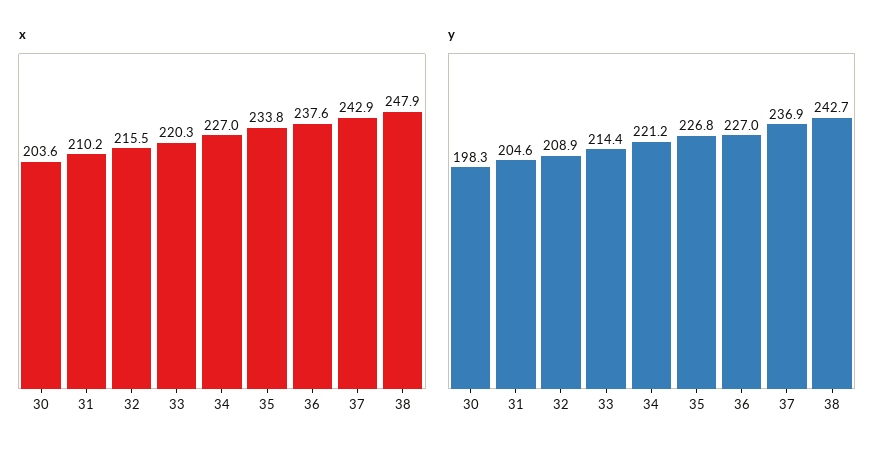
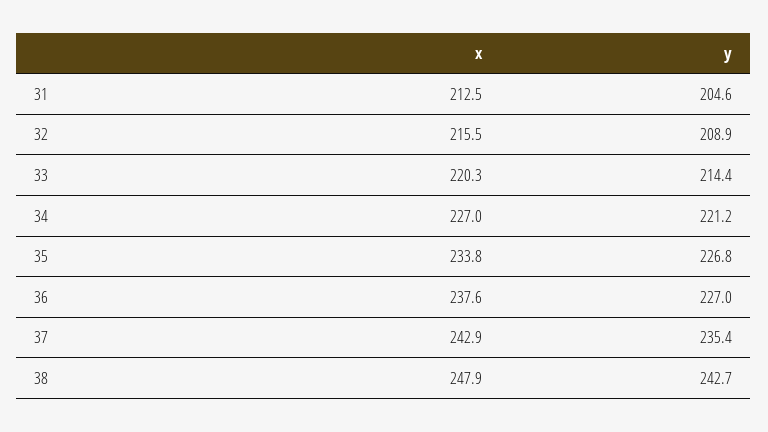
  {
    "x": {
-     "30": 203.6,
-     "31": 210.2,
+     "31": 212.5,
      "32": 215.5,
      "33": 220.3,
      "34": 227,
      "35": 233.8,
      "36": 237.6,
      "37": 242.9,
      "38": 247.9
    },
    "y": {
-     "30": 198.3,
      "31": 204.6,
      "32": 208.9,
      "33": 214.4,
      "34": 221.2,
      "35": 226.8,
      "36": 227,
-     "37": 236.9,
+     "37": 235.4,
      "38": 242.7
    }
  }

